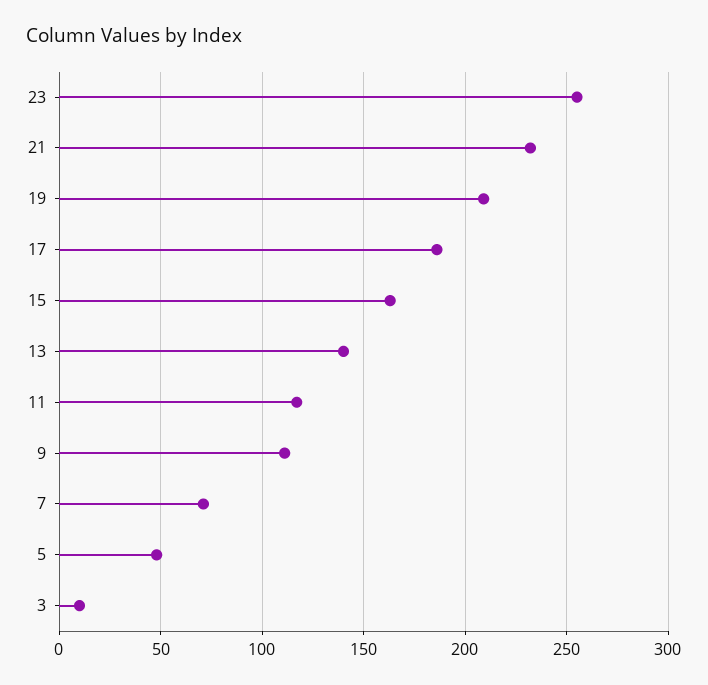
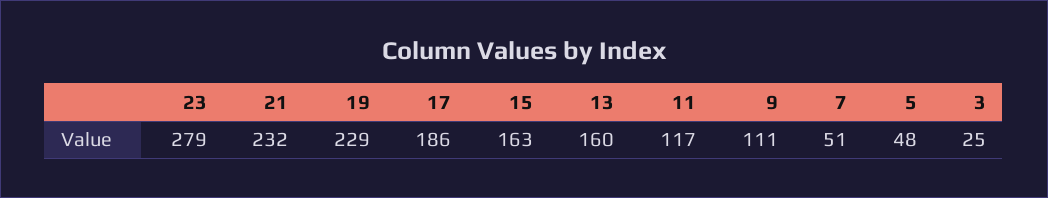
  {
-   "23": 255,
+   "23": 279,
    "21": 232,
-   "19": 210,
+   "19": 229,
    "17": 186,
    "15": 163,
-   "13": 140,
+   "13": 160,
    "11": 117,
    "9": 111,
-   "7": 70,
+   "7": 51,
    "5": 48,
-   "3": 10
+   "3": 25
  }

